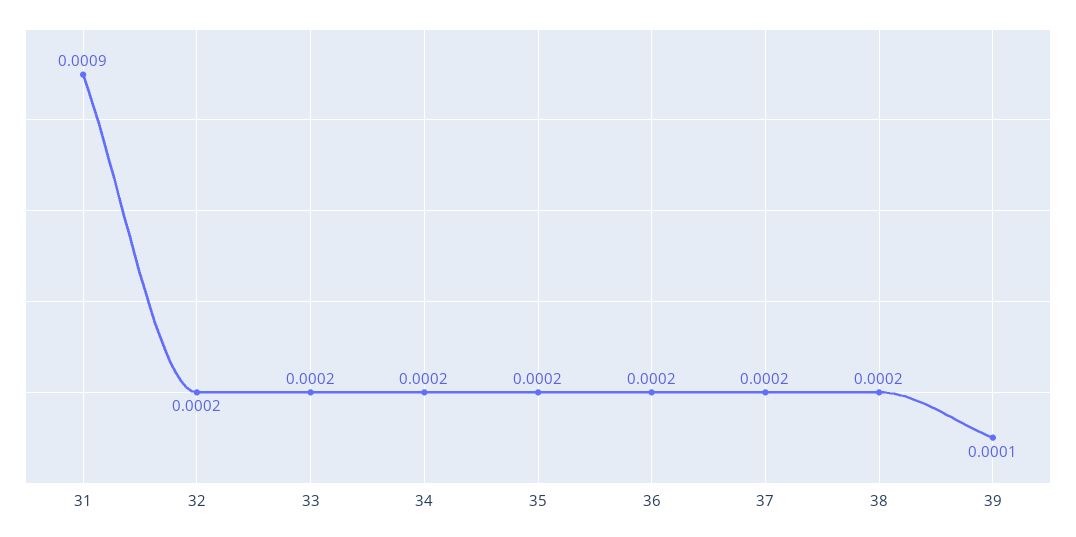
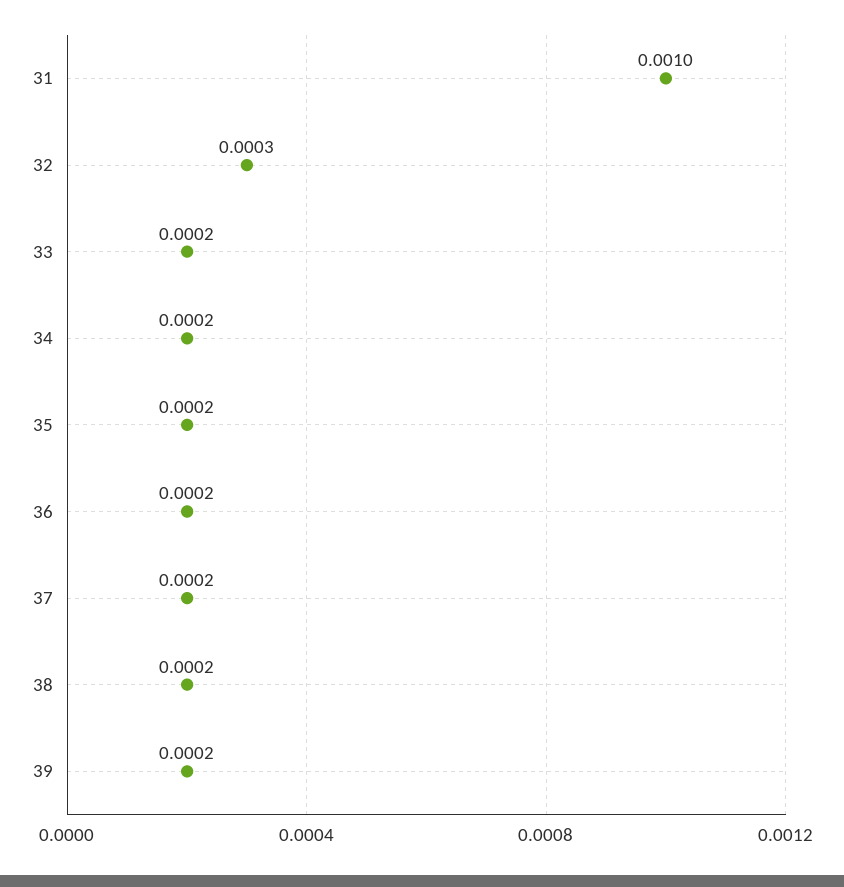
  {
-   "31": 0.0009,
+   "31": 0.001,
-   "32": 0.0002,
+   "32": 0.0003,
    "33": 0.0002,
    "34": 0.0002,
    "35": 0.0002,
    "36": 0.0002,
    "37": 0.0002,
    "38": 0.0002,
-   "39": 0.0001
+   "39": 0.0002
  }

